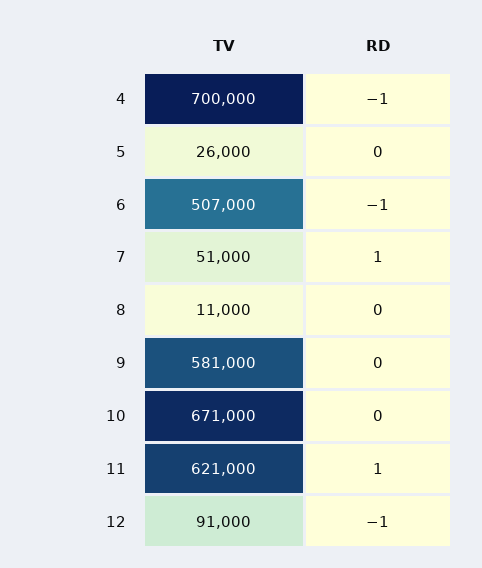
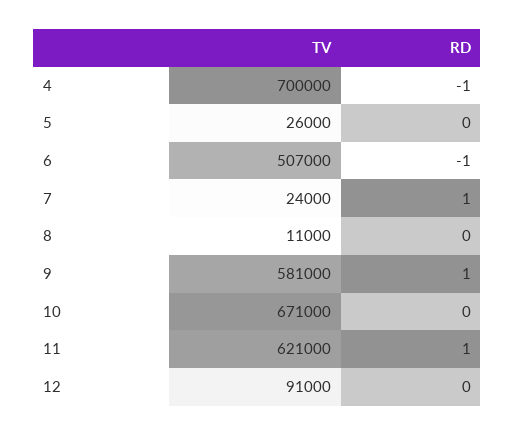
  {
    "TV": {
      "4": 700000,
      "5": 26000,
      "6": 507000,
-     "7": 51000,
+     "7": 24000,
      "8": 11000,
      "9": 581000,
      "10": 671000,
      "11": 621000,
      "12": 91000
    },
    "RD": {
      "4": -1,
      "5": 0,
      "6": -1,
      "7": 1,
      "8": 0,
-     "9": 0,
+     "9": 1,
      "10": 0,
      "11": 1,
-     "12": -1
+     "12": 0
    }
  }

